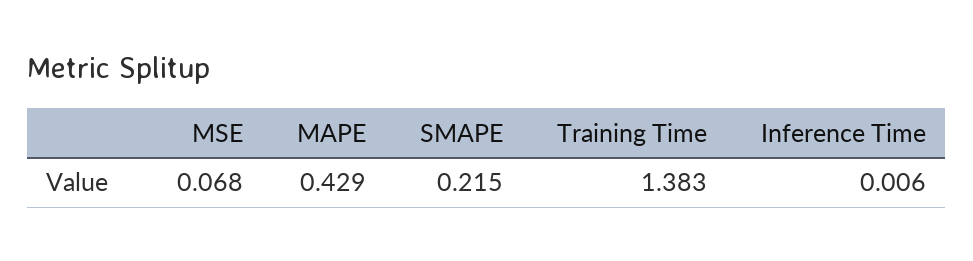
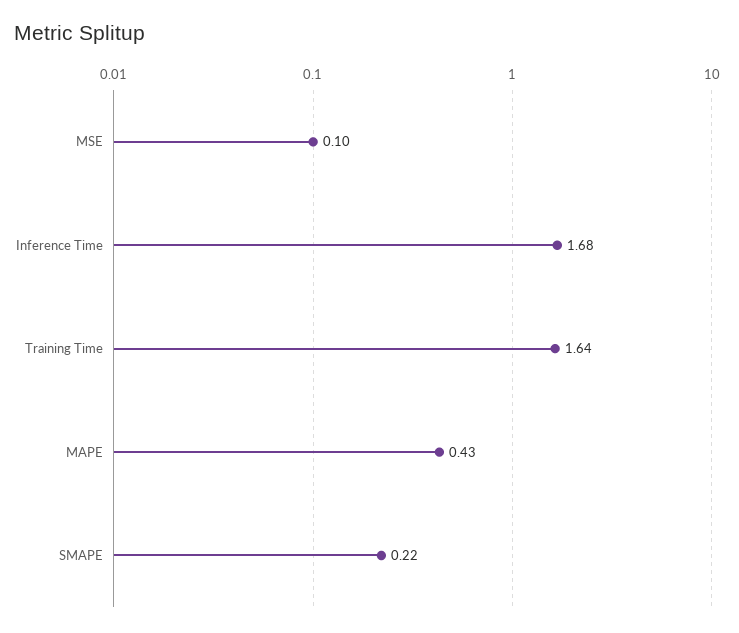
  {
-   "MSE": 0.068,
+   "MSE": 0.1,
    "MAPE": 0.429,
    "SMAPE": 0.215,
-   "Training Time": 1.383,
+   "Training Time": 1.64,
-   "Inference Time": 0.006
+   "Inference Time": 1.68
  }

